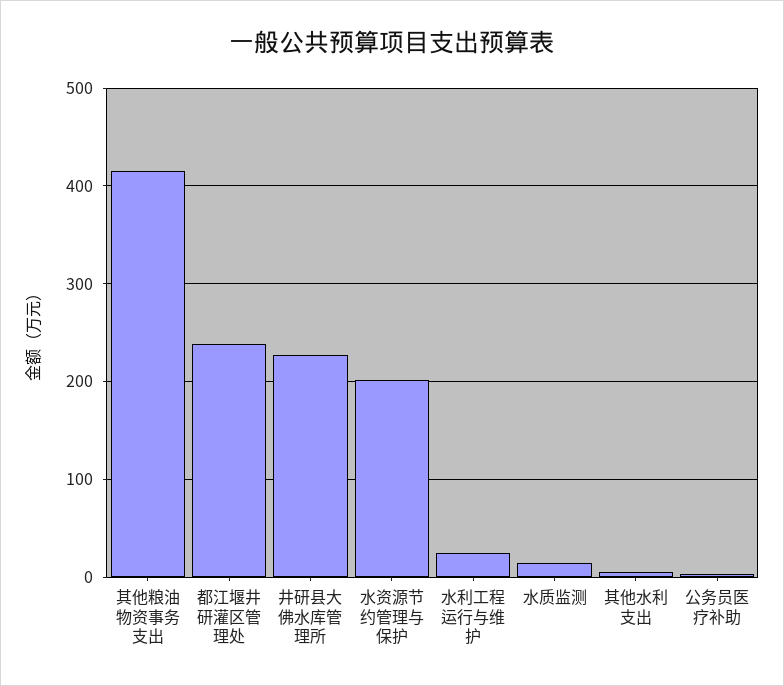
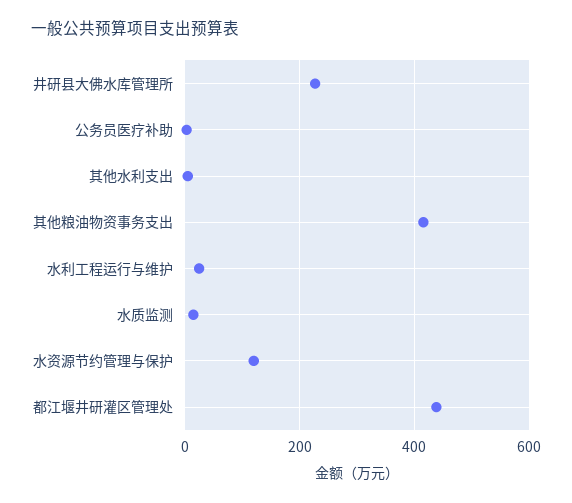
  {
    "其他粮油物资事务支出": 420,
-   "都江堰井研灌区管理处": 240,
+   "都江堰井研灌区管理处": 440,
    "井研县大佛水库管理所": 230,
-   "水资源节约管理与保护": 200,
+   "水资源节约管理与保护": 120,
    "水利工程运行与维护": 20,
    "水质监测": 10,
    "其他水利支出": 10,
    "公务员医疗补助": 0
  }

